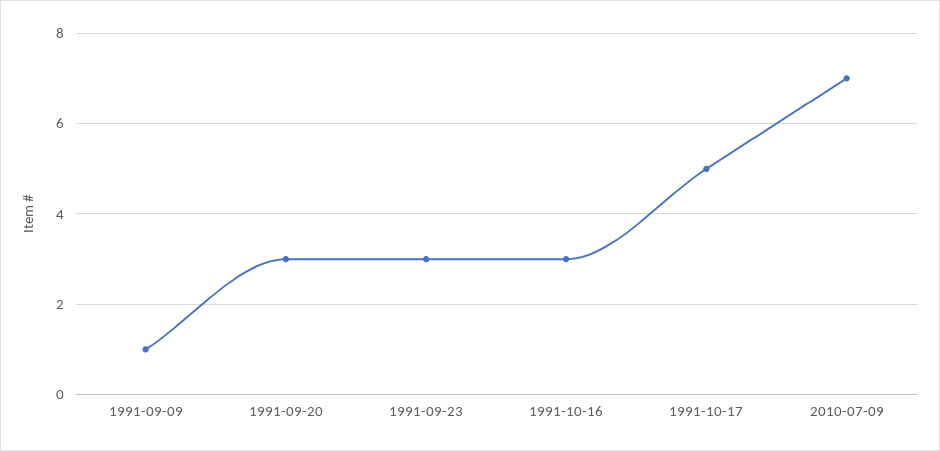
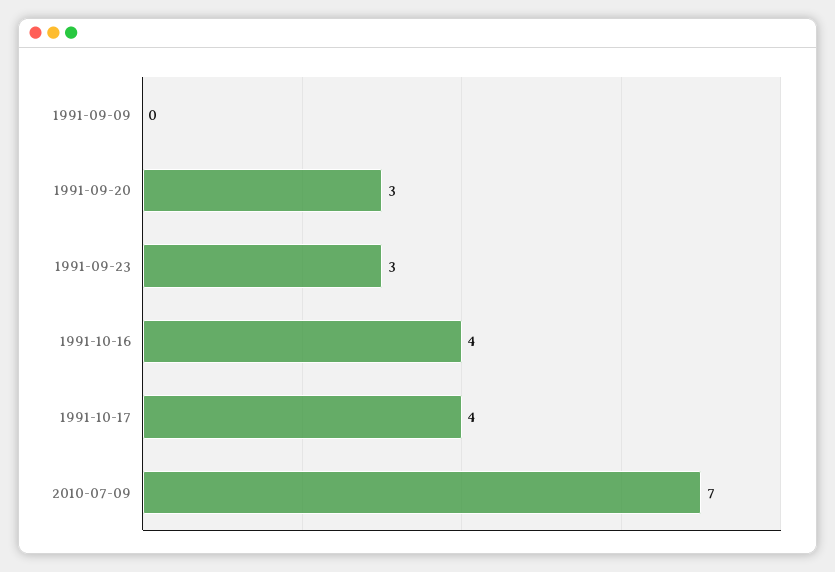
  {
-   "1991-09-09": 1,
+   "1991-09-09": 0,
    "1991-09-20": 3,
    "1991-09-23": 3,
-   "1991-10-16": 3,
+   "1991-10-16": 4,
-   "1991-10-17": 5,
+   "1991-10-17": 4,
    "2010-07-09": 7
  }

